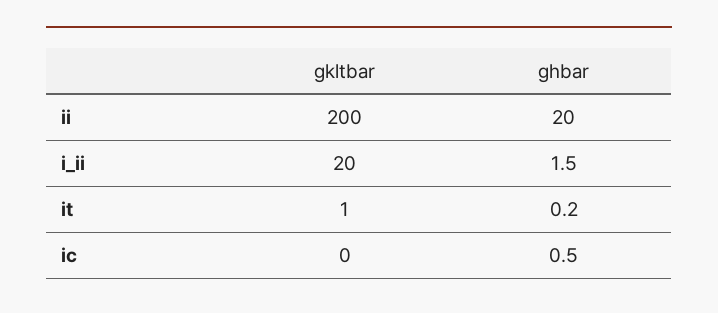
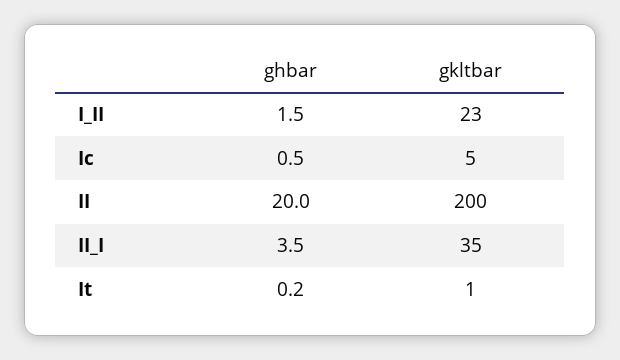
  {
    "gkltbar": {
      "ii": 200,
-     "i_ii": 20,
+     "i_ii": 23,
      "it": 1,
-     "ic": 0
+     "ic": 5,
+     "II_I": 35
    },
    "ghbar": {
      "ii": 20,
      "i_ii": 1.5,
      "it": 0.2,
-     "ic": 0.5
+     "ic": 0.5,
+     "II_I": 3.5
    }
  }

